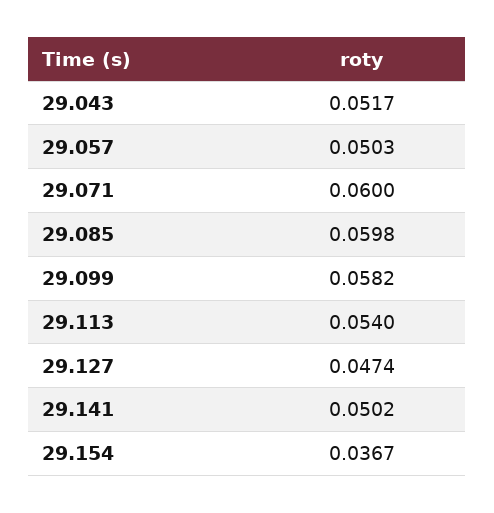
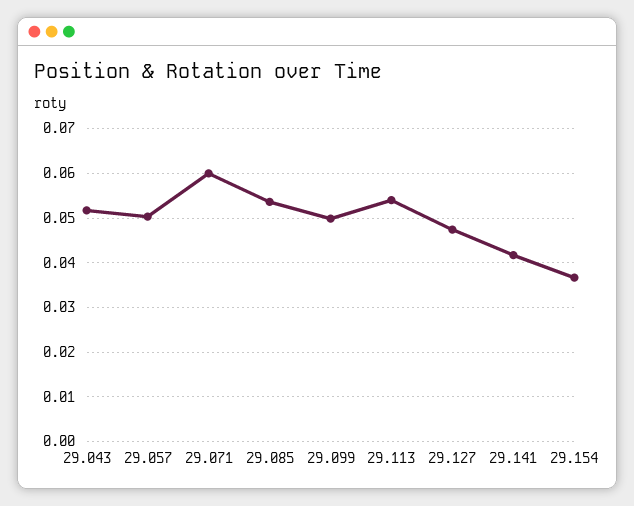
  {
    "29.043": 0.0517,
    "29.057": 0.0503,
    "29.071": 0.06,
-   "29.085": 0.0598,
+   "29.085": 0.054,
-   "29.099": 0.0582,
+   "29.099": 0.05,
    "29.113": 0.054,
    "29.127": 0.0474,
-   "29.141": 0.0502,
+   "29.141": 0.042,
    "29.154": 0.0367
  }

